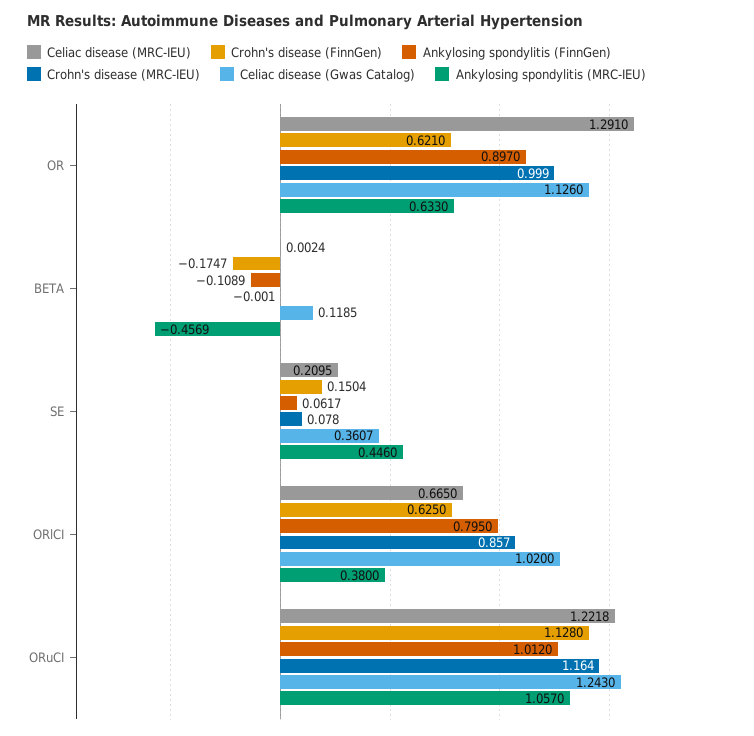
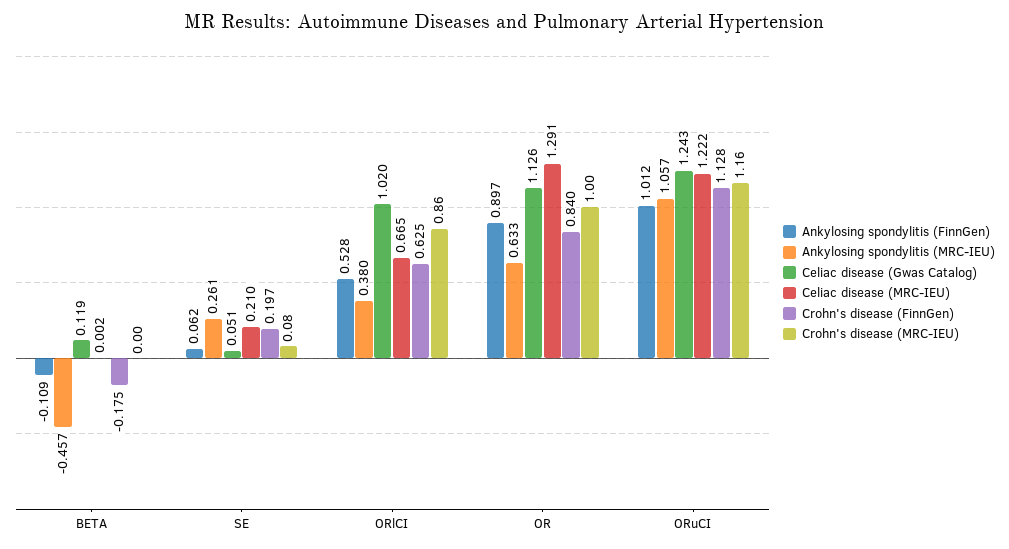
  {
    "Celiac disease (MRC-IEU)": {
      "OR": 1.291,
      "BETA": 0.0024,
      "SE": 0.2095,
      "ORlCI": 0.665,
      "ORuCI": 1.2218
    },
    "Crohn's disease (FinnGen)": {
-     "OR": 0.621,
+     "OR": 0.84,
      "BETA": -0.1747,
-     "SE": 0.1504,
+     "SE": 0.197,
      "ORlCI": 0.625,
      "ORuCI": 1.128
    },
    "Ankylosing spondylitis (FinnGen)": {
      "OR": 0.897,
      "BETA": -0.1089,
      "SE": 0.0617,
-     "ORlCI": 0.795,
+     "ORlCI": 0.528,
      "ORuCI": 1.012
    },
    "Crohn's disease (MRC-IEU)": {
      "OR": 0.999,
      "BETA": -0.001,
      "SE": 0.078,
      "ORlCI": 0.857,
      "ORuCI": 1.164
    },
    "Celiac disease (Gwas Catalog)": {
      "OR": 1.126,
      "BETA": 0.1185,
-     "SE": 0.3607,
+     "SE": 0.051,
      "ORlCI": 1.02,
      "ORuCI": 1.243
    },
    "Ankylosing spondylitis (MRC-IEU)": {
      "OR": 0.633,
      "BETA": -0.4569,
-     "SE": 0.446,
+     "SE": 0.261,
      "ORlCI": 0.38,
      "ORuCI": 1.057
    }
  }

